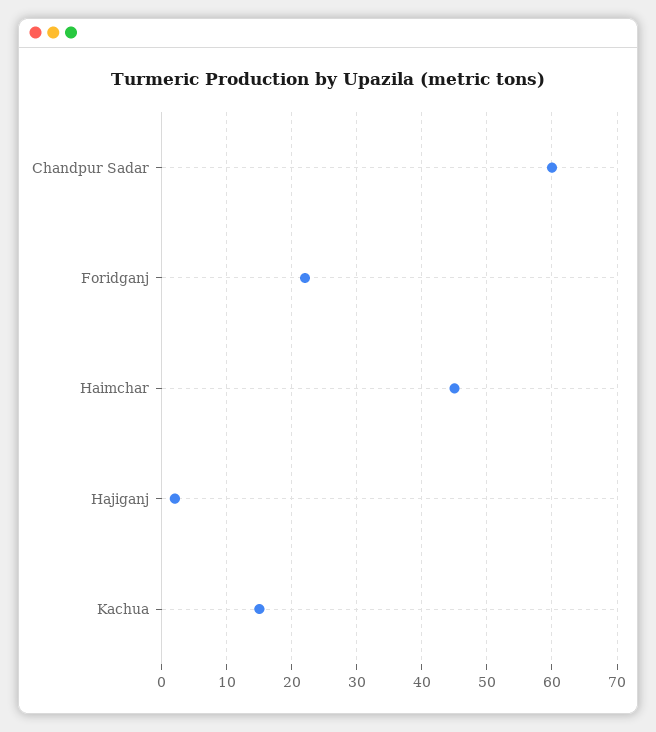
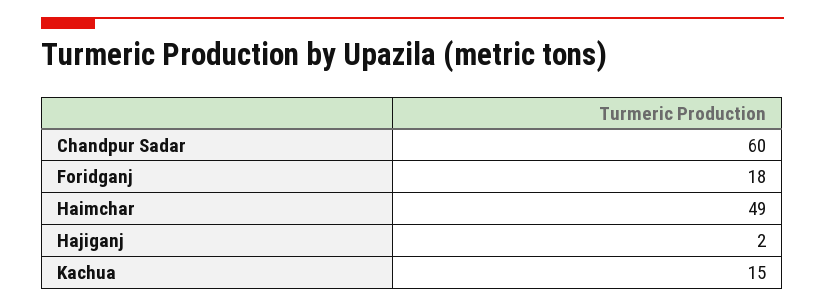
  {
    "Chandpur Sadar": 60,
-   "Foridganj": 22,
+   "Foridganj": 18,
-   "Haimchar": 45,
+   "Haimchar": 49,
    "Hajiganj": 2,
    "Kachua": 15
  }

